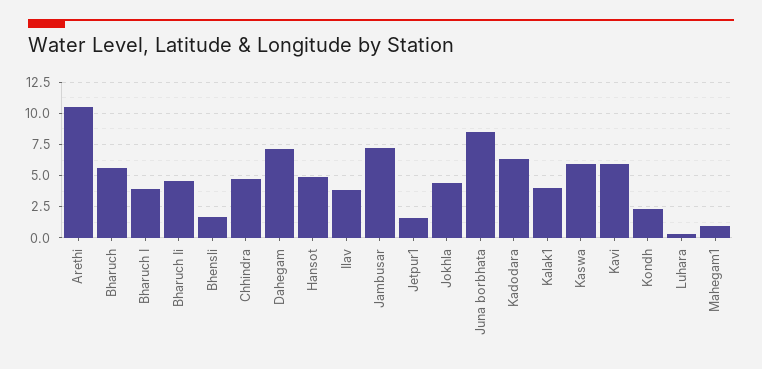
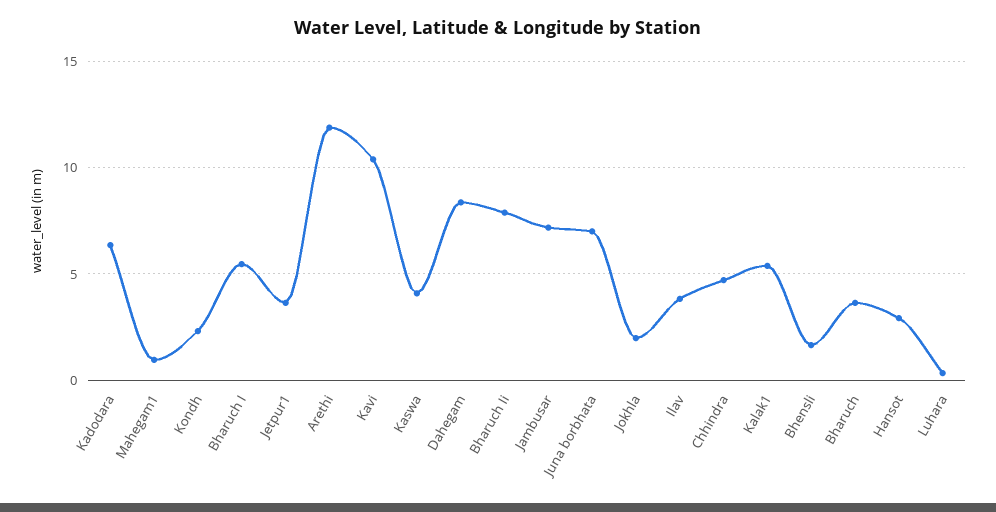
  {
-   "Arethi": 10.5,
+   "Arethi": 12,
-   "Bharuch": 5.5,
+   "Bharuch": 3.5,
-   "Bharuch I": 4,
+   "Bharuch I": 5.5,
-   "Bharuch Ii": 4.5,
+   "Bharuch Ii": 8,
    "Bhensli": 1.5,
    "Chhindra": 4.5,
-   "Dahegam": 7,
+   "Dahegam": 8.5,
-   "Hansot": 5,
+   "Hansot": 3,
    "Ilav": 4,
    "Jambusar": 7,
-   "Jetpur1": 1.5,
+   "Jetpur1": 3.5,
-   "Jokhla": 4.5,
+   "Jokhla": 2,
-   "Juna borbhata": 8.5,
+   "Juna borbhata": 7,
    "Kadodara": 6.5,
-   "Kalak1": 4,
+   "Kalak1": 5.5,
-   "Kaswa": 6,
+   "Kaswa": 4,
-   "Kavi": 6,
+   "Kavi": 10.5,
    "Kondh": 2.5,
    "Luhara": 0.5,
    "Mahegam1": 1
  }

